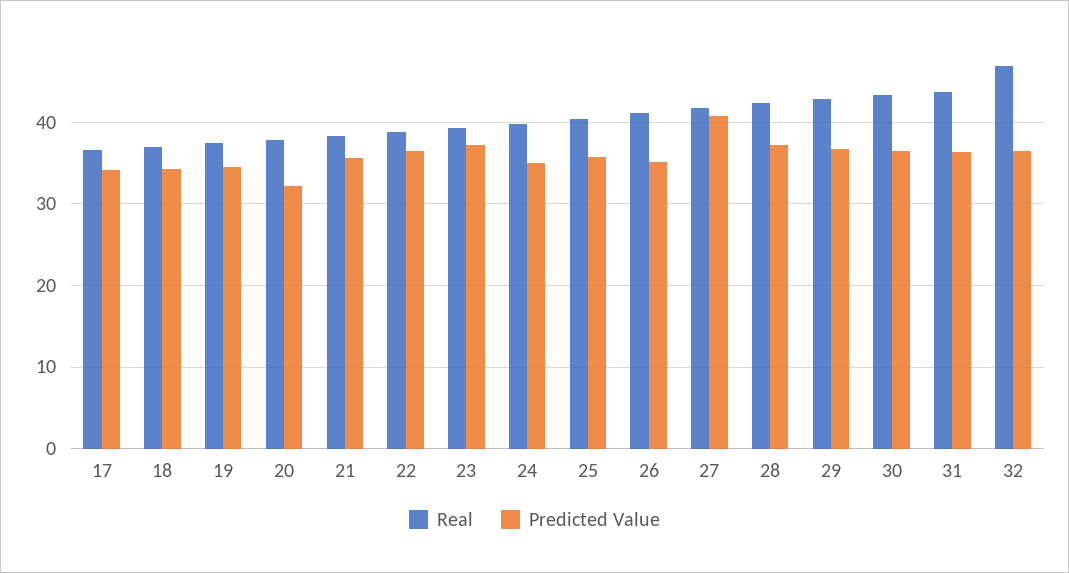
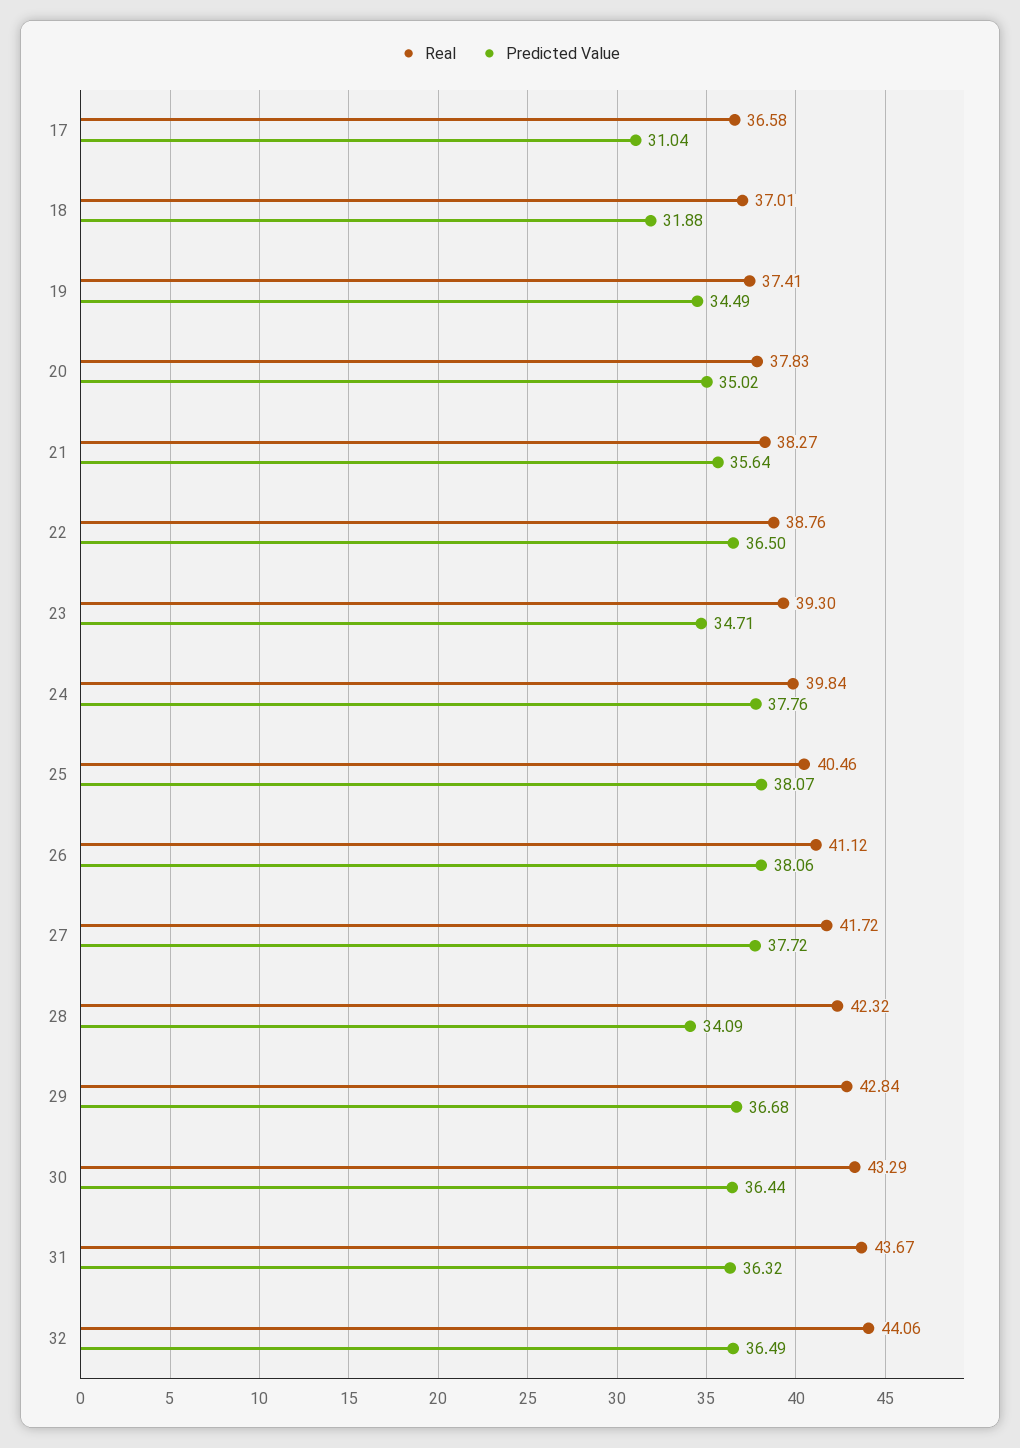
  {
    "Real": {
      "17": 36.58,
      "18": 37.01,
      "19": 37.41,
      "20": 37.83,
      "21": 38.27,
      "22": 38.76,
      "23": 39.3,
      "24": 39.84,
      "25": 40.46,
      "26": 41.12,
      "27": 41.72,
      "28": 42.32,
      "29": 42.84,
      "30": 43.29,
      "31": 43.67,
-     "32": 47
+     "32": 44.06
    },
    "Predicted Value": {
-     "17": 34,
+     "17": 31.04,
-     "18": 34,
+     "18": 31.88,
      "19": 34.49,
-     "20": 32,
+     "20": 35.02,
      "21": 35.64,
      "22": 36.5,
-     "23": 37,
+     "23": 34.71,
-     "24": 35,
+     "24": 37.76,
-     "25": 36,
+     "25": 38.07,
-     "26": 35,
+     "26": 38.06,
-     "27": 41,
+     "27": 37.72,
-     "28": 37,
+     "28": 34.09,
      "29": 36.68,
      "30": 36.44,
      "31": 36.32,
      "32": 36.49
    }
  }

